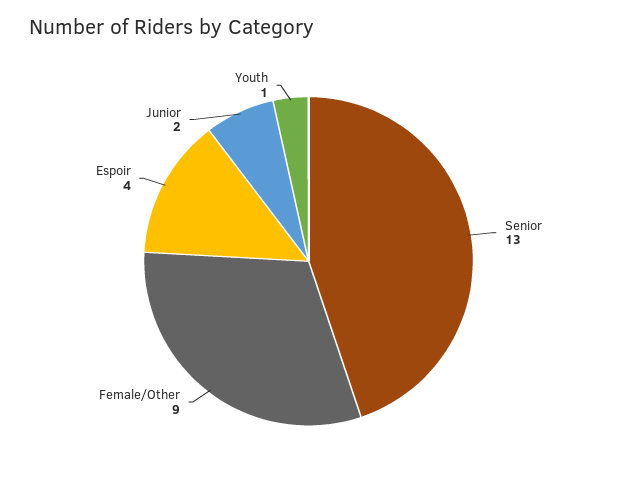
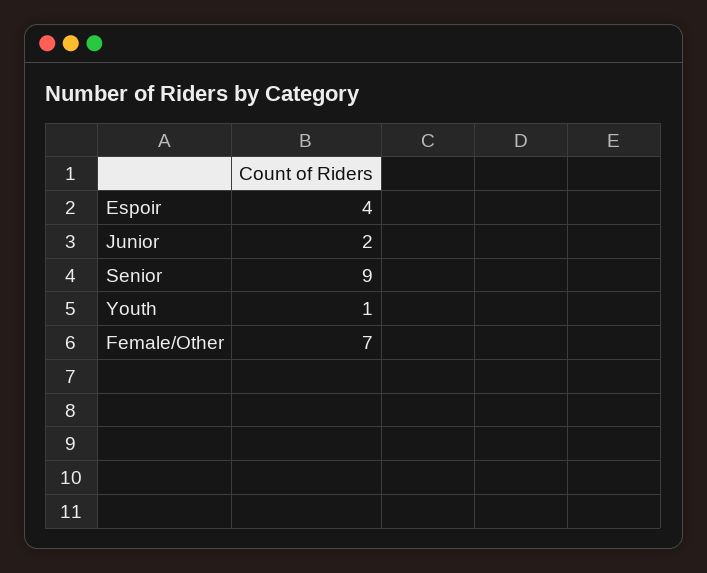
  {
-   "Senior": 13,
+   "Senior": 9,
-   "Female/Other": 9,
+   "Female/Other": 7,
    "Espoir": 4,
    "Junior": 2,
    "Youth": 1
  }

